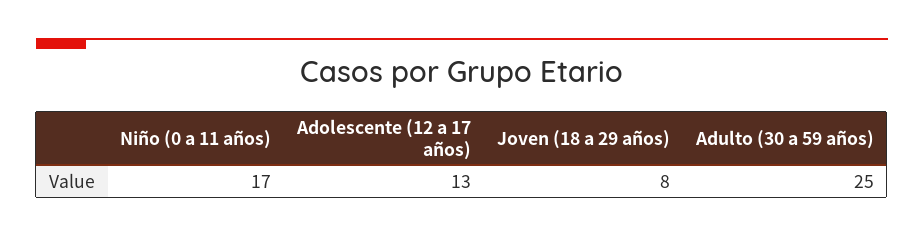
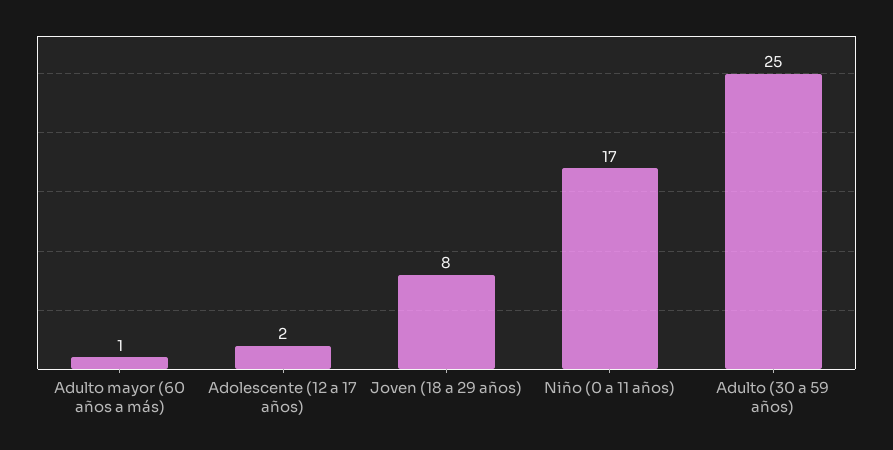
  {
    "Niño (0 a 11 años)": 17,
-   "Adolescente (12 a 17 años)": 13,
+   "Adolescente (12 a 17 años)": 2,
    "Joven (18 a 29 años)": 8,
-   "Adulto (30 a 59 años)": 25
+   "Adulto (30 a 59 años)": 25,
+   "Adulto mayor (60 años a más)": 1
  }

